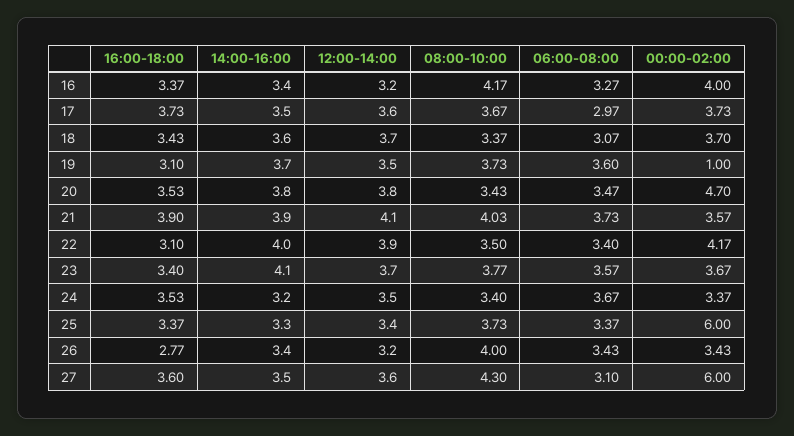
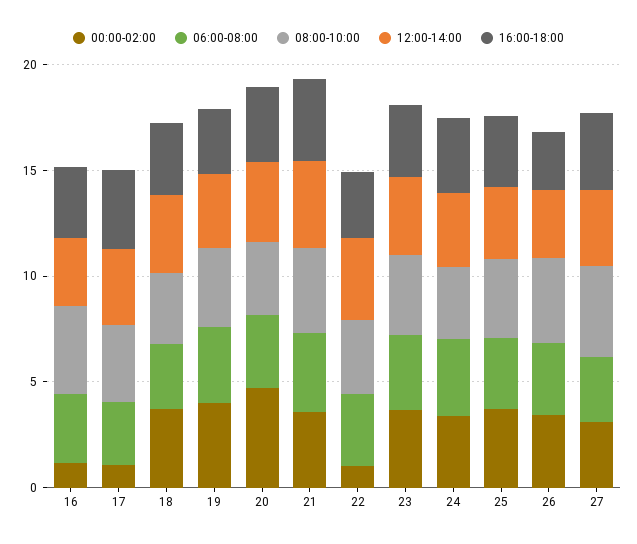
  {
    "16:00-18:00": {
      "16": 3.37,
      "17": 3.73,
      "18": 3.43,
      "19": 3.1,
      "20": 3.53,
      "21": 3.9,
      "22": 3.1,
      "23": 3.4,
      "24": 3.53,
      "25": 3.37,
      "26": 2.77,
      "27": 3.6
    },
-   "14:00-16:00": {
-     "16": 3.4,
-     "17": 3.5,
-     "18": 3.6,
-     "19": 3.7,
-     "20": 3.8,
-     "21": 3.9,
-     "22": 4,
-     "23": 4.1,
-     "24": 3.2,
-     "25": 3.3,
-     "26": 3.4,
-     "27": 3.5
-   },
    "12:00-14:00": {
      "16": 3.2,
      "17": 3.6,
      "18": 3.7,
      "19": 3.5,
      "20": 3.8,
      "21": 4.1,
      "22": 3.9,
      "23": 3.7,
      "24": 3.5,
      "25": 3.4,
      "26": 3.2,
      "27": 3.6
    },
    "08:00-10:00": {
      "16": 4.17,
      "17": 3.67,
      "18": 3.37,
      "19": 3.73,
      "20": 3.43,
      "21": 4.03,
      "22": 3.5,
      "23": 3.77,
      "24": 3.4,
      "25": 3.73,
      "26": 4,
      "27": 4.3
    },
    "06:00-08:00": {
      "16": 3.27,
      "17": 2.97,
      "18": 3.07,
      "19": 3.6,
      "20": 3.47,
      "21": 3.73,
      "22": 3.4,
      "23": 3.57,
      "24": 3.67,
      "25": 3.37,
      "26": 3.43,
      "27": 3.1
    },
    "00:00-02:00": {
-     "16": 4,
+     "16": 1,
-     "17": 3.73,
+     "17": 1,
      "18": 3.7,
-     "19": 1,
+     "19": 4,
      "20": 4.7,
      "21": 3.57,
-     "22": 4.17,
+     "22": 1,
      "23": 3.67,
      "24": 3.37,
-     "25": 6,
+     "25": 4,
      "26": 3.43,
-     "27": 6
+     "27": 3
    }
  }

